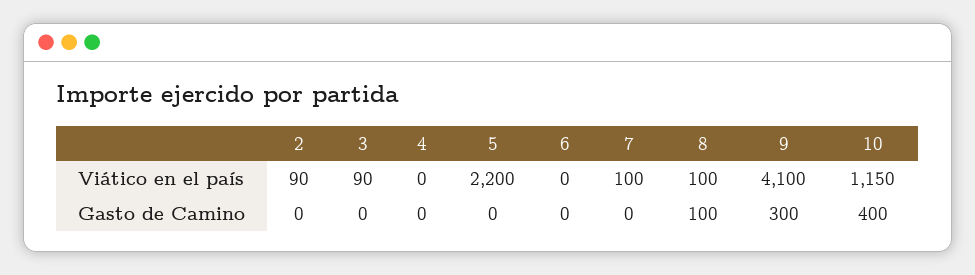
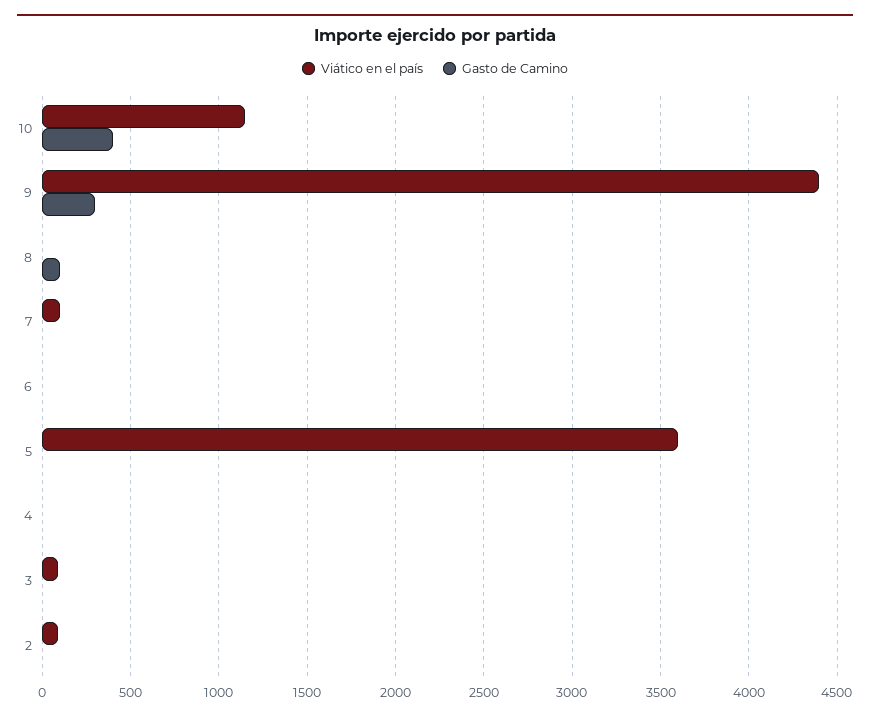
  {
    "Viático en el país": {
      "2": 90,
      "3": 90,
      "4": 0,
-     "5": 2200,
+     "5": 3600,
      "6": 0,
      "7": 100,
-     "8": 100,
+     "8": 0,
-     "9": 4100,
+     "9": 4400,
      "10": 1150
    },
    "Gasto de Camino": {
      "2": 0,
      "3": 0,
      "4": 0,
      "5": 0,
      "6": 0,
      "7": 0,
      "8": 100,
      "9": 300,
      "10": 400
    }
  }

